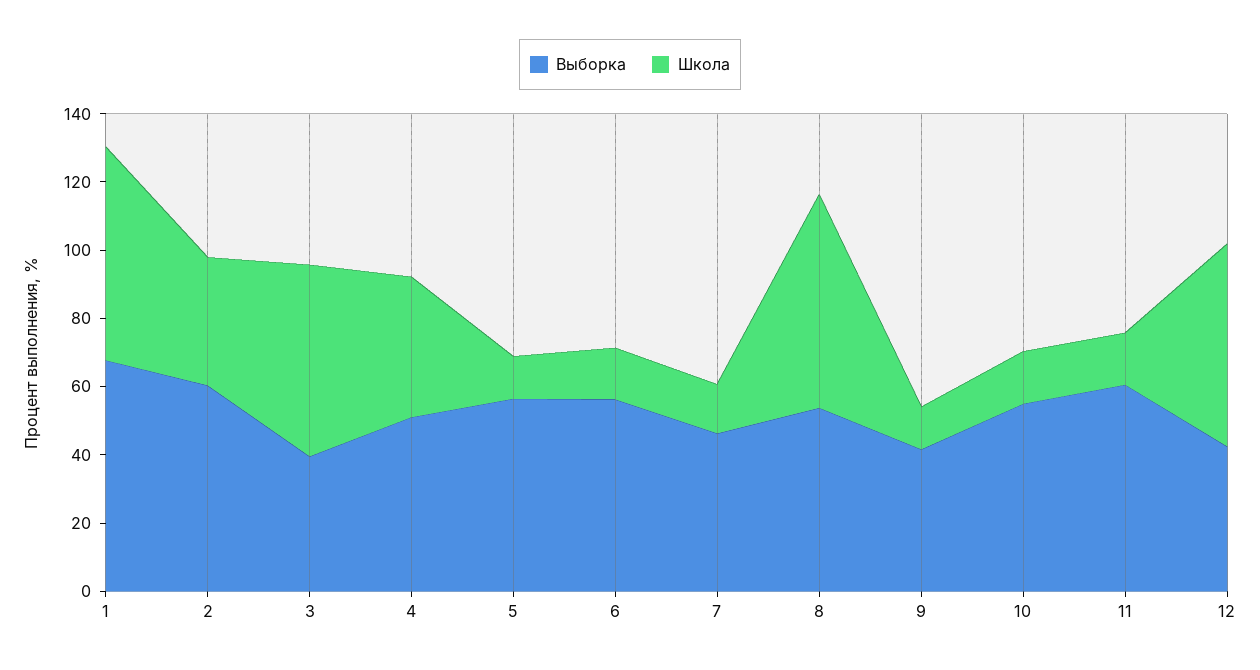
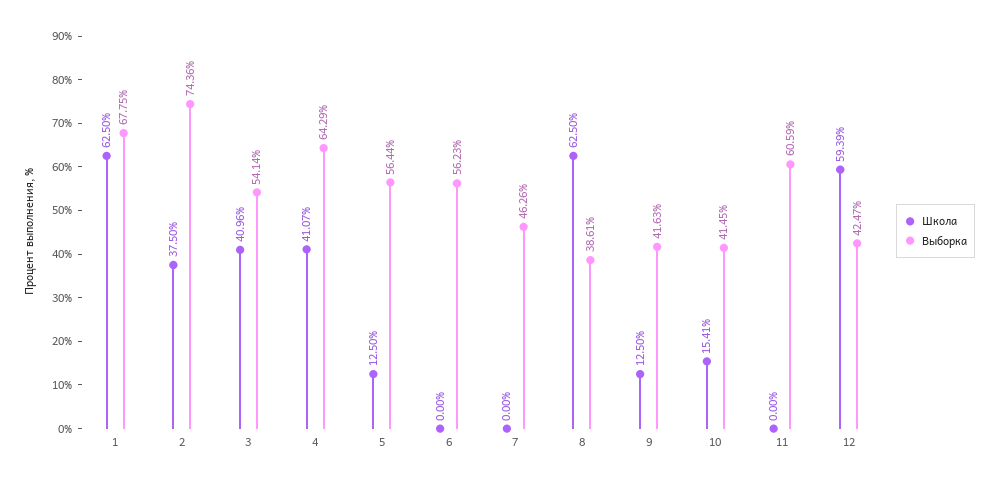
  {
    "Выборка": {
      "1": 67.75,
-     "2": 60,
+     "2": 74.36,
-     "3": 40,
+     "3": 54.14,
-     "4": 50,
+     "4": 64.29,
      "5": 56.44,
      "6": 56.23,
      "7": 46.26,
-     "8": 55,
+     "8": 38.61,
      "9": 41.63,
-     "10": 55,
+     "10": 41.45,
      "11": 60.59,
      "12": 42.47
    },
    "Школа": {
      "1": 62.5,
      "2": 37.5,
-     "3": 55,
+     "3": 40.96,
      "4": 41.07,
      "5": 12.5,
-     "6": 15,
+     "6": 0,
-     "7": 15,
+     "7": 0,
      "8": 62.5,
      "9": 12.5,
      "10": 15.41,
-     "11": 15,
+     "11": 0,
      "12": 59.39
    }
  }

